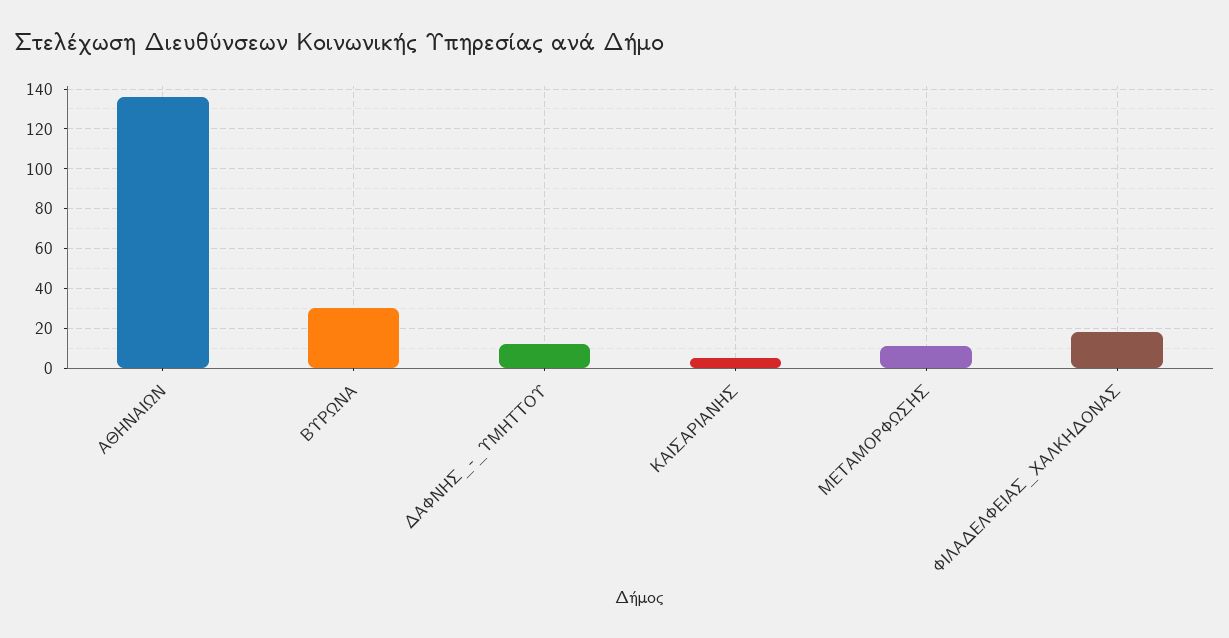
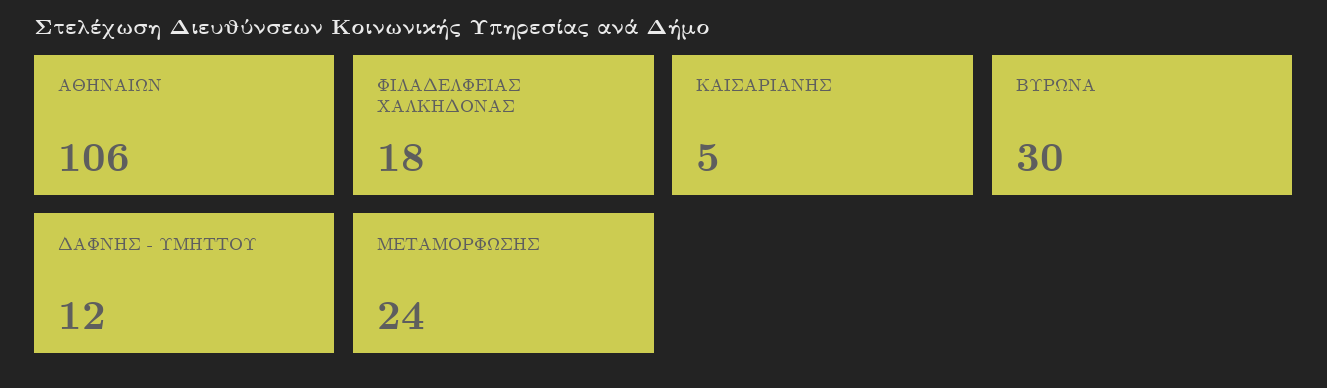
  {
-   "ΑΘΗΝΑΙΩΝ": 135,
+   "ΑΘΗΝΑΙΩΝ": 106,
    "ΒΥΡΩΝΑ": 30,
    "ΔΑΦΝΗΣ_-_ΥΜΗΤΤΟΥ": 12,
    "ΚΑΙΣΑΡΙΑΝΗΣ": 5,
-   "ΜΕΤΑΜΟΡΦΩΣΗΣ": 10,
+   "ΜΕΤΑΜΟΡΦΩΣΗΣ": 24,
    "ΦΙΛΑΔΕΛΦΕΙΑΣ_ΧΑΛΚΗΔΟΝΑΣ": 18
  }

